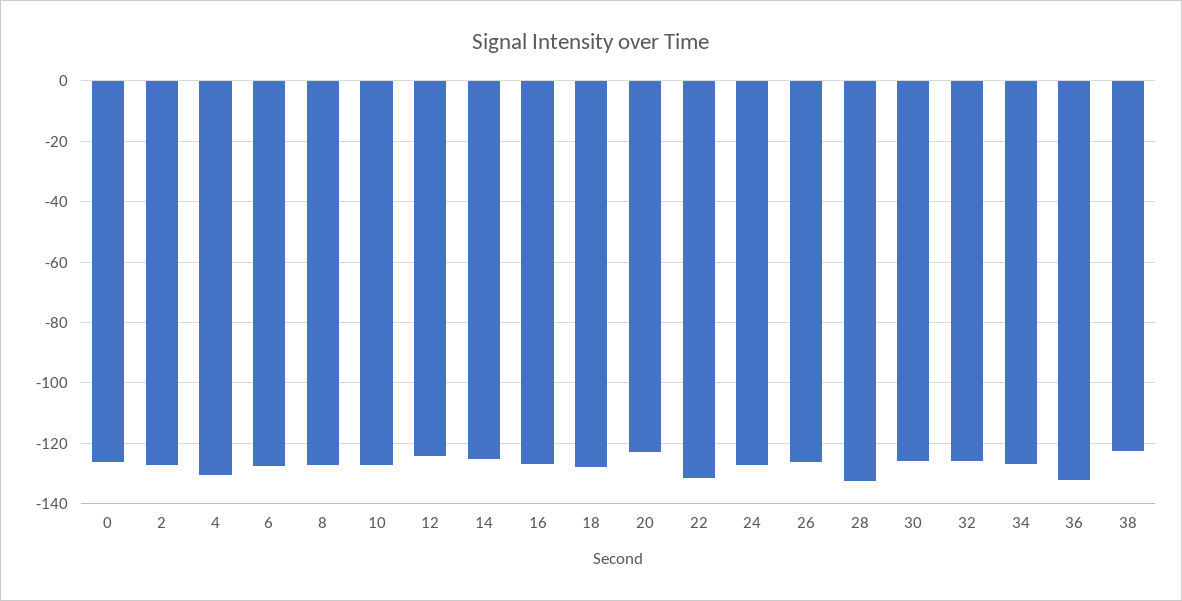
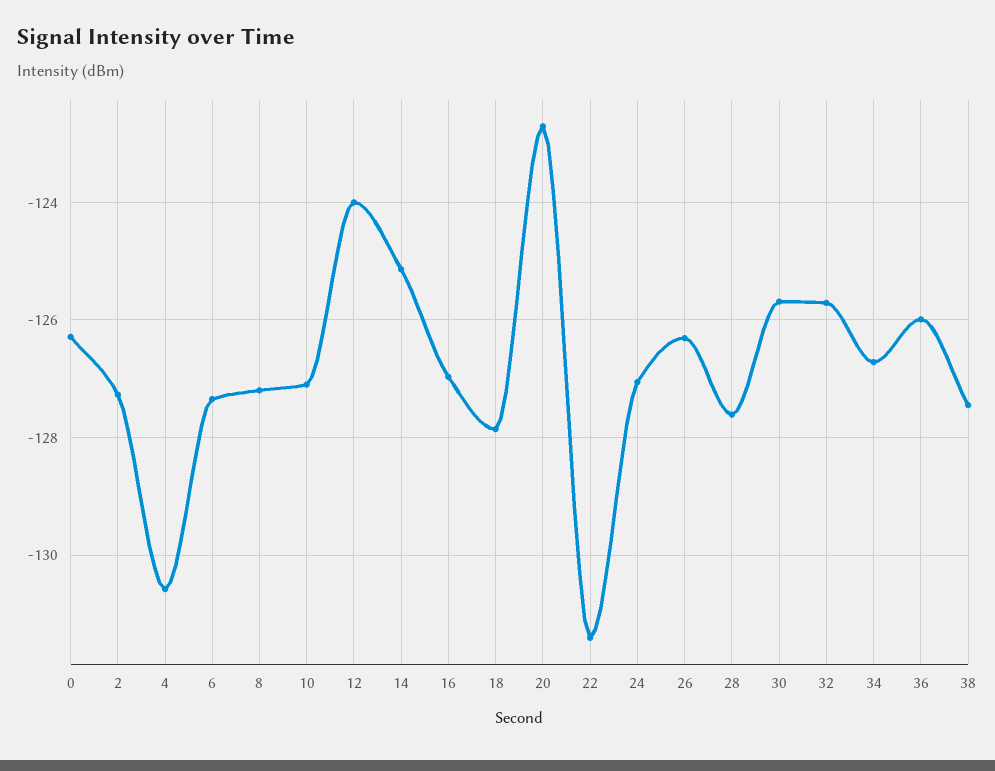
  {
    "0": -126.2,
    "2": -127.2,
    "4": -130.6,
    "6": -127.4,
    "8": -127.2,
    "10": -127.2,
    "12": -124,
    "14": -125.2,
    "16": -127,
    "18": -127.8,
    "20": -122.8,
    "22": -131.4,
    "24": -127,
    "26": -126.4,
-   "28": -132,
+   "28": -127.6,
    "30": -125.6,
    "32": -125.8,
    "34": -126.8,
-   "36": -132,
+   "36": -126,
-   "38": -122
+   "38": -127.4
  }

